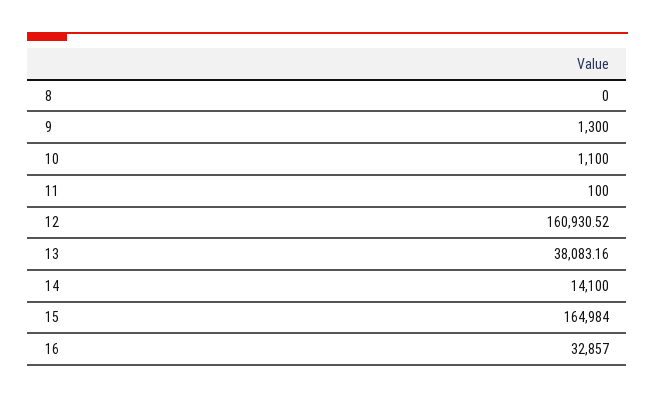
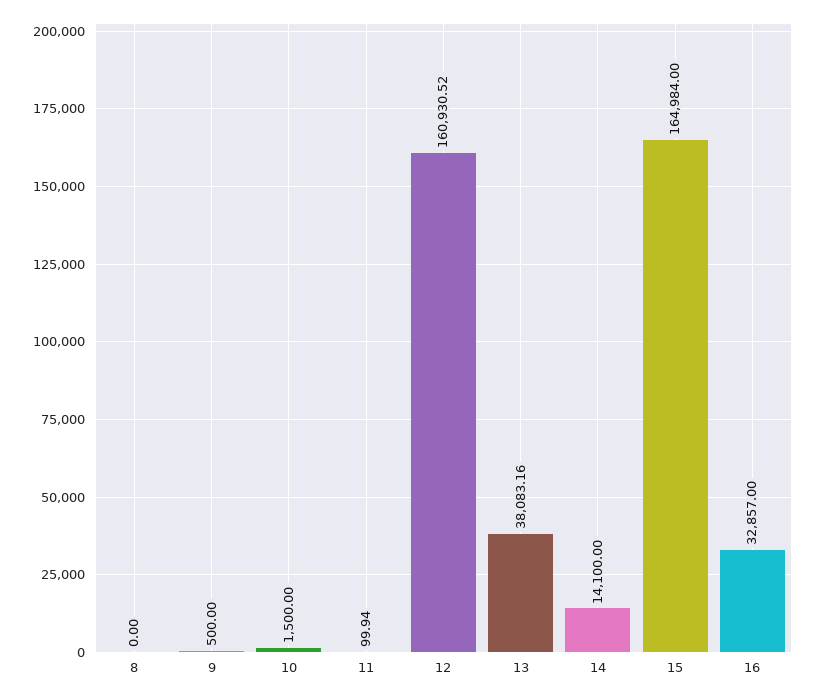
  {
    "8": 0,
-   "9": 1300,
+   "9": 500,
-   "10": 1100,
+   "10": 1500,
-   "11": 100,
+   "11": 99.94,
    "12": 160930.52,
    "13": 38083.16,
    "14": 14100,
    "15": 164984,
    "16": 32857
  }

